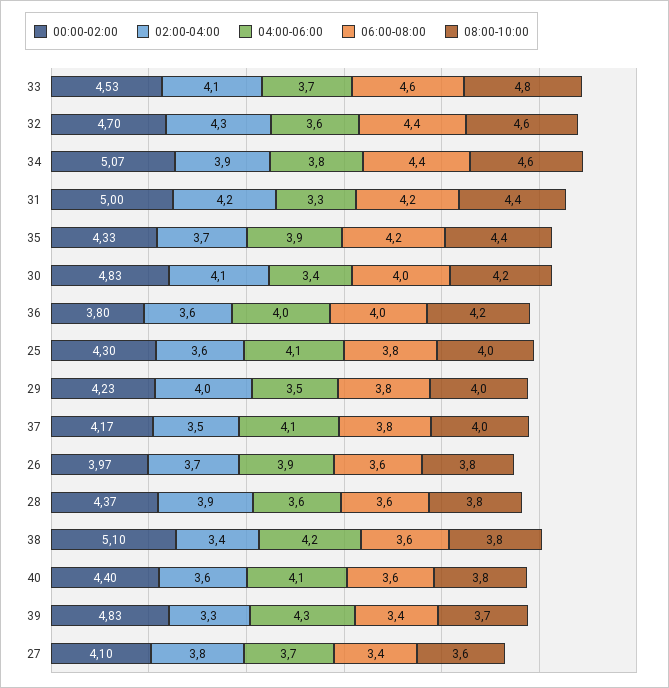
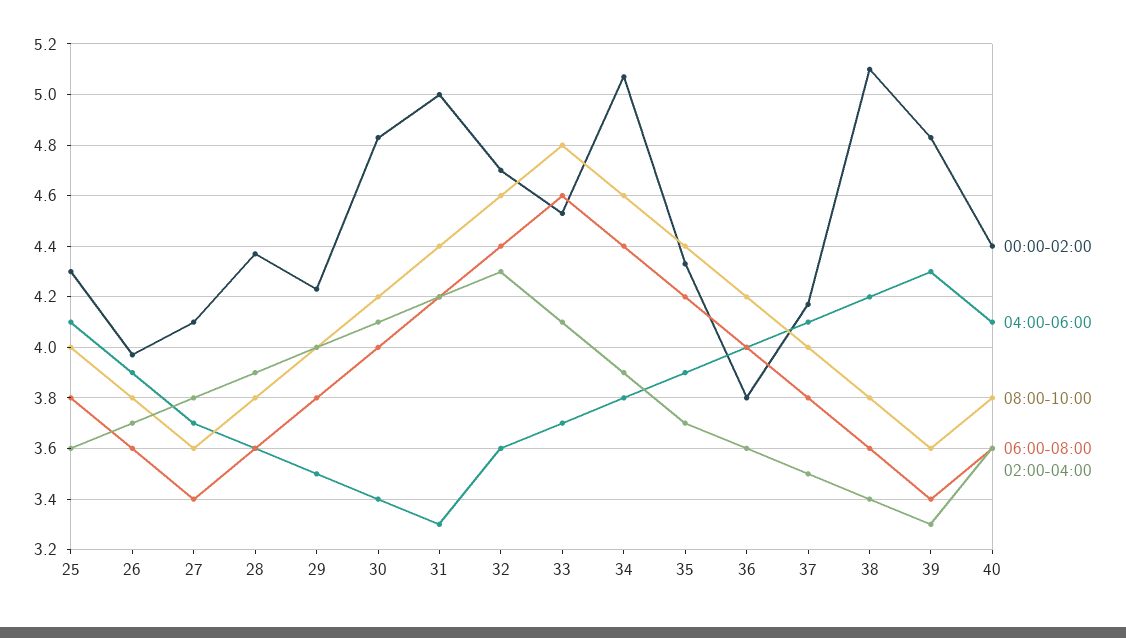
  {
    "00:00-02:00": {
      "33": 4.53,
      "32": 4.7,
      "34": 5.07,
      "31": 5,
      "35": 4.33,
      "30": 4.83,
      "36": 3.8,
      "25": 4.3,
      "29": 4.23,
      "37": 4.17,
      "26": 3.97,
      "28": 4.37,
      "38": 5.1,
      "40": 4.4,
      "39": 4.83,
      "27": 4.1
    },
    "02:00-04:00": {
      "33": 4.1,
      "32": 4.3,
      "34": 3.9,
      "31": 4.2,
      "35": 3.7,
      "30": 4.1,
      "36": 3.6,
      "25": 3.6,
      "29": 4,
      "37": 3.5,
      "26": 3.7,
      "28": 3.9,
      "38": 3.4,
      "40": 3.6,
      "39": 3.3,
      "27": 3.8
    },
    "04:00-06:00": {
      "33": 3.7,
      "32": 3.6,
      "34": 3.8,
      "31": 3.3,
      "35": 3.9,
      "30": 3.4,
      "36": 4,
      "25": 4.1,
      "29": 3.5,
      "37": 4.1,
      "26": 3.9,
      "28": 3.6,
      "38": 4.2,
      "40": 4.1,
      "39": 4.3,
      "27": 3.7
    },
    "06:00-08:00": {
      "33": 4.6,
      "32": 4.4,
      "34": 4.4,
      "31": 4.2,
      "35": 4.2,
      "30": 4,
      "36": 4,
      "25": 3.8,
      "29": 3.8,
      "37": 3.8,
      "26": 3.6,
      "28": 3.6,
      "38": 3.6,
      "40": 3.6,
      "39": 3.4,
      "27": 3.4
    },
    "08:00-10:00": {
      "33": 4.8,
      "32": 4.6,
      "34": 4.6,
      "31": 4.4,
      "35": 4.4,
      "30": 4.2,
      "36": 4.2,
      "25": 4,
      "29": 4,
      "37": 4,
      "26": 3.8,
      "28": 3.8,
      "38": 3.8,
      "40": 3.8,
-     "39": 3.7,
+     "39": 3.6,
      "27": 3.6
    }
  }

